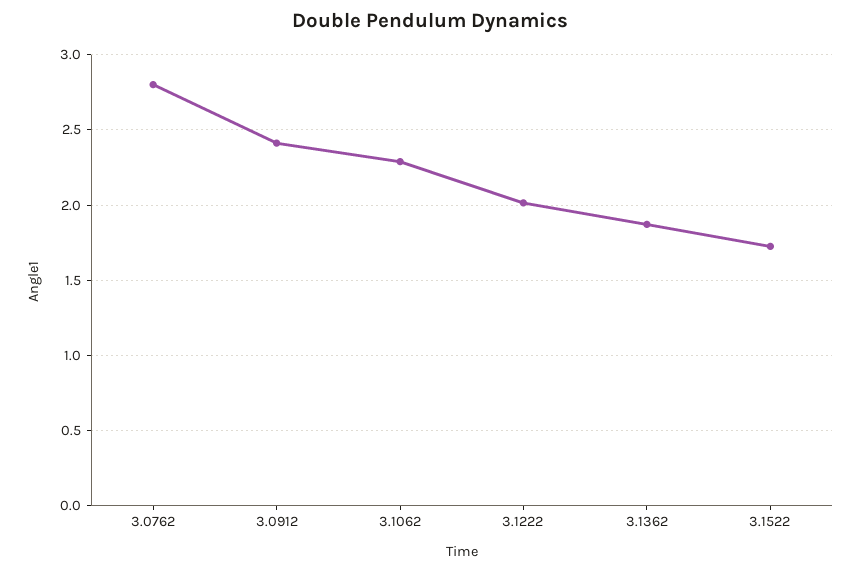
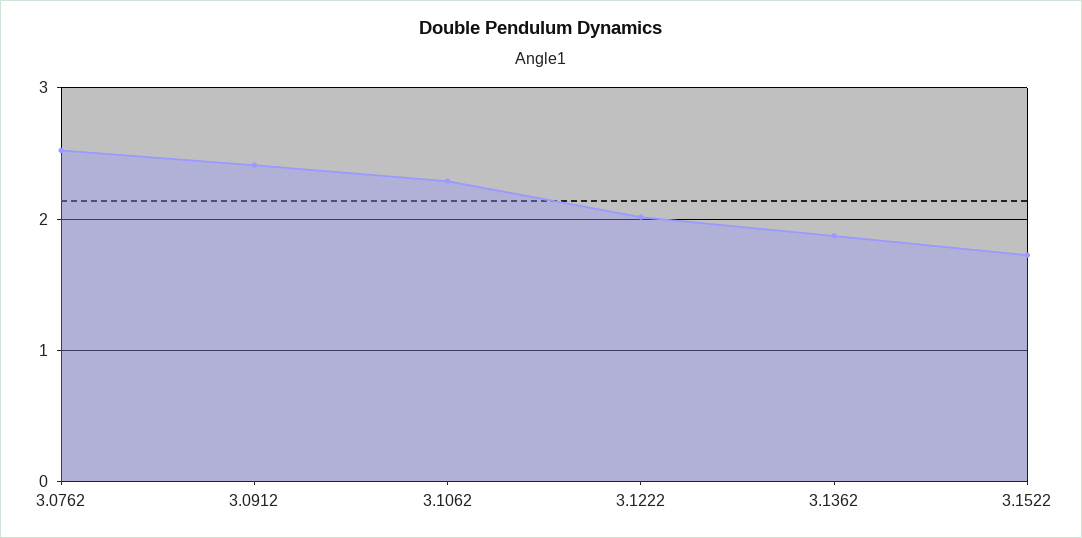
  {
-   "3.0762": 2.8,
+   "3.0762": 2.5,
    "3.0912": 2.4,
    "3.1062": 2.3,
    "3.1222": 2,
    "3.1362": 1.85,
    "3.1522": 1.75
  }

